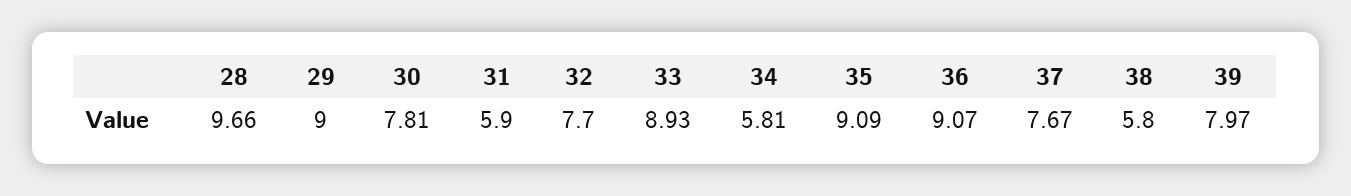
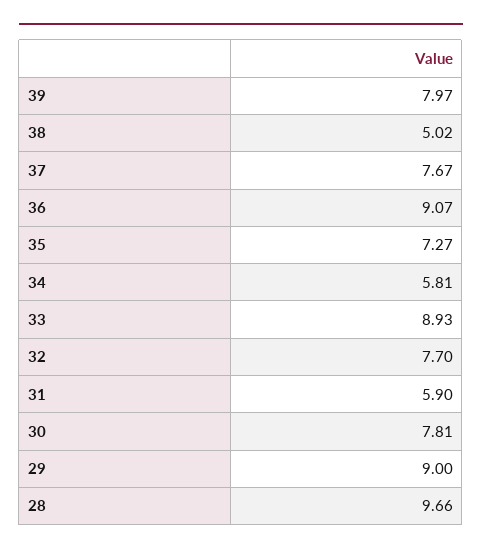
  {
    "28": 9.66,
    "29": 9,
    "30": 7.81,
    "31": 5.9,
    "32": 7.7,
    "33": 8.93,
    "34": 5.81,
-   "35": 9.09,
+   "35": 7.27,
    "36": 9.07,
    "37": 7.67,
-   "38": 5.8,
+   "38": 5.02,
    "39": 7.97
  }

